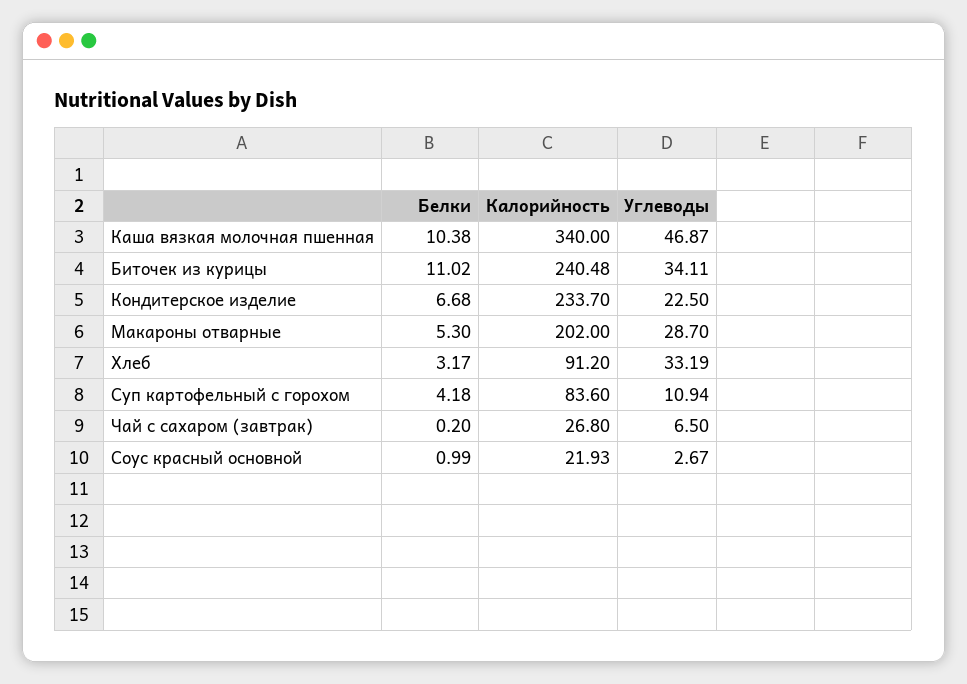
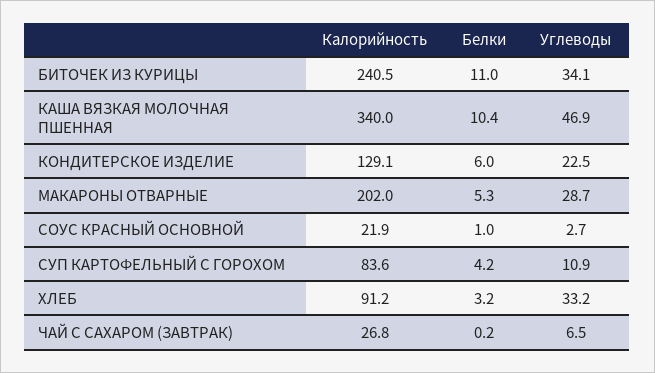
  {
    "Белки": {
      "Каша вязкая молочная пшенная": 10.38,
      "Биточек из курицы": 11.02,
-     "Кондитерское изделие": 6.68,
+     "Кондитерское изделие": 6,
      "Макароны отварные": 5.3,
      "Хлеб": 3.17,
      "Суп картофельный с горохом": 4.18,
      "Чай с сахаром (завтрак)": 0.2,
      "Соус красный основной": 0.99
    },
    "Калорийность": {
      "Каша вязкая молочная пшенная": 340,
      "Биточек из курицы": 240.48,
-     "Кондитерское изделие": 233.7,
+     "Кондитерское изделие": 129.1,
      "Макароны отварные": 202,
      "Хлеб": 91.2,
      "Суп картофельный с горохом": 83.6,
      "Чай с сахаром (завтрак)": 26.8,
      "Соус красный основной": 21.93
    },
    "Углеводы": {
      "Каша вязкая молочная пшенная": 46.87,
      "Биточек из курицы": 34.11,
      "Кондитерское изделие": 22.5,
      "Макароны отварные": 28.7,
      "Хлеб": 33.19,
      "Суп картофельный с горохом": 10.94,
      "Чай с сахаром (завтрак)": 6.5,
      "Соус красный основной": 2.67
    }
  }

